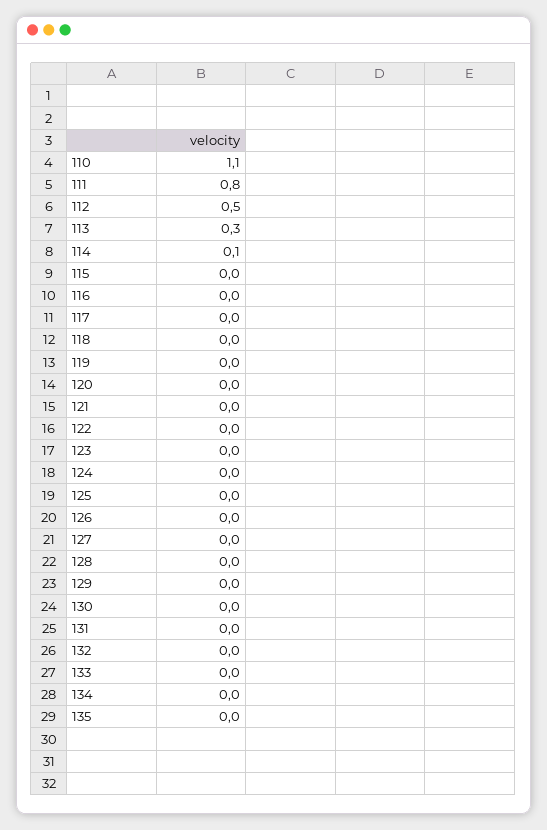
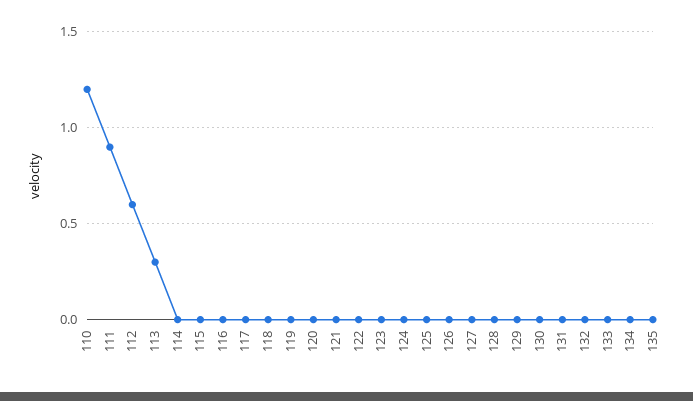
  {
-   "110": 1.1,
+   "110": 1.2,
-   "111": 0.8,
+   "111": 0.9,
-   "112": 0.5,
+   "112": 0.6,
    "113": 0.3,
-   "114": 0.1,
+   "114": 0,
    "115": 0,
    "116": 0,
    "117": 0,
    "118": 0,
    "119": 0,
    "120": 0,
    "121": 0,
    "122": 0,
    "123": 0,
    "124": 0,
    "125": 0,
    "126": 0,
    "127": 0,
    "128": 0,
    "129": 0,
    "130": 0,
    "131": 0,
    "132": 0,
    "133": 0,
    "134": 0,
    "135": 0
  }

